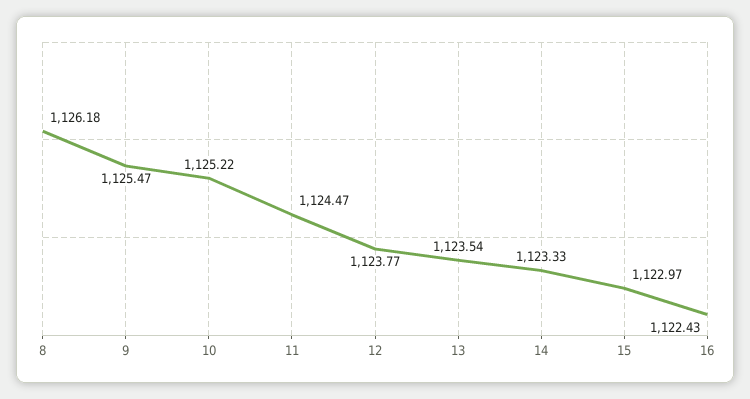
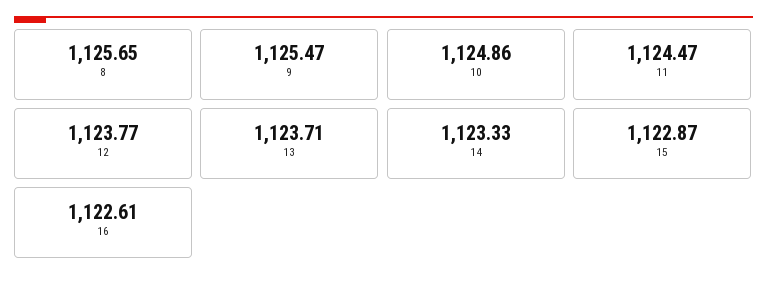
  {
-   "8": 1126.18,
+   "8": 1125.65,
    "9": 1125.47,
-   "10": 1125.22,
+   "10": 1124.86,
    "11": 1124.47,
    "12": 1123.77,
-   "13": 1123.54,
+   "13": 1123.71,
    "14": 1123.33,
-   "15": 1122.97,
+   "15": 1122.87,
-   "16": 1122.43
+   "16": 1122.61
  }

